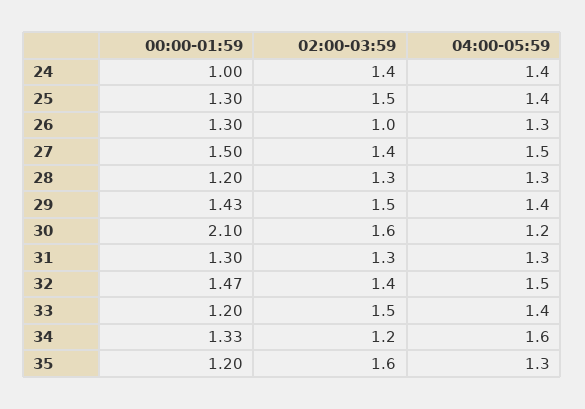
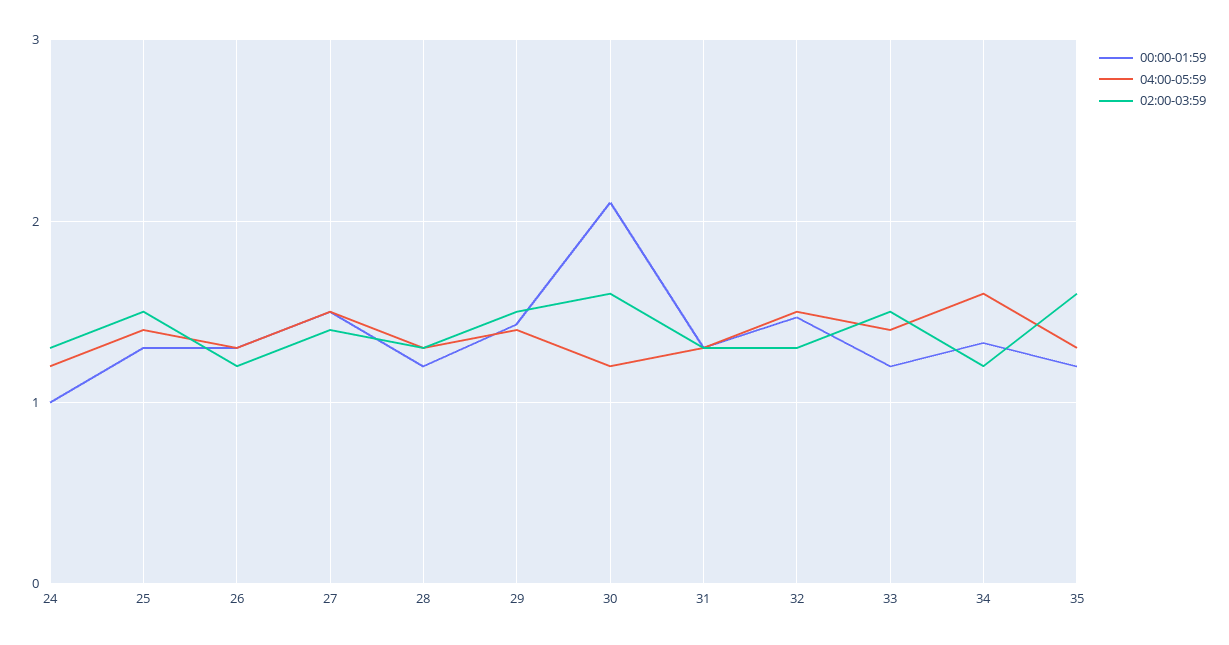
  {
    "00:00-01:59": {
      "24": 1,
      "25": 1.3,
      "26": 1.3,
      "27": 1.5,
      "28": 1.2,
      "29": 1.43,
      "30": 2.1,
      "31": 1.3,
      "32": 1.47,
      "33": 1.2,
      "34": 1.33,
      "35": 1.2
    },
    "02:00-03:59": {
-     "24": 1.4,
+     "24": 1.3,
      "25": 1.5,
-     "26": 1,
+     "26": 1.2,
      "27": 1.4,
      "28": 1.3,
      "29": 1.5,
      "30": 1.6,
      "31": 1.3,
-     "32": 1.4,
+     "32": 1.3,
      "33": 1.5,
      "34": 1.2,
      "35": 1.6
    },
    "04:00-05:59": {
-     "24": 1.4,
+     "24": 1.2,
      "25": 1.4,
      "26": 1.3,
      "27": 1.5,
      "28": 1.3,
      "29": 1.4,
      "30": 1.2,
      "31": 1.3,
      "32": 1.5,
      "33": 1.4,
      "34": 1.6,
      "35": 1.3
    }
  }

